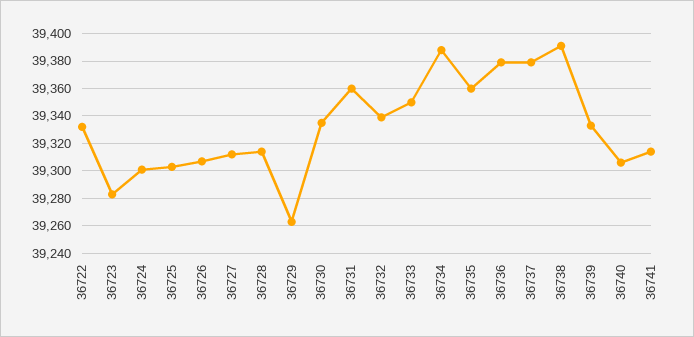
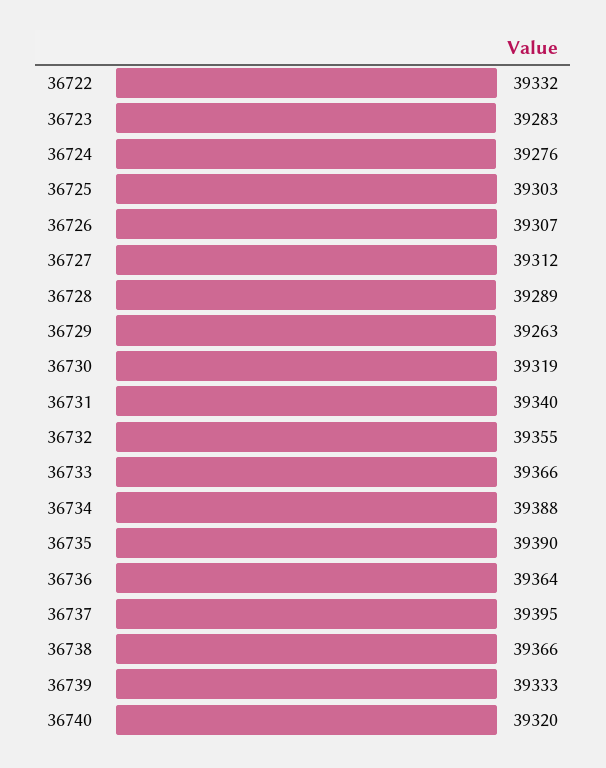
  {
    "36722": 39332,
    "36723": 39283,
-   "36724": 39300,
+   "36724": 39276,
    "36725": 39303,
    "36726": 39307,
    "36727": 39312,
-   "36728": 39315,
+   "36728": 39289,
    "36729": 39263,
-   "36730": 39335,
+   "36730": 39319,
-   "36731": 39360,
+   "36731": 39340,
-   "36732": 39340,
+   "36732": 39355,
-   "36733": 39350,
+   "36733": 39366,
    "36734": 39388,
-   "36735": 39360,
+   "36735": 39390,
-   "36736": 39380,
+   "36736": 39364,
-   "36737": 39380,
+   "36737": 39395,
-   "36738": 39390,
+   "36738": 39366,
    "36739": 39333,
-   "36740": 39305,
+   "36740": 39320
-   "36741": 39315
  }

